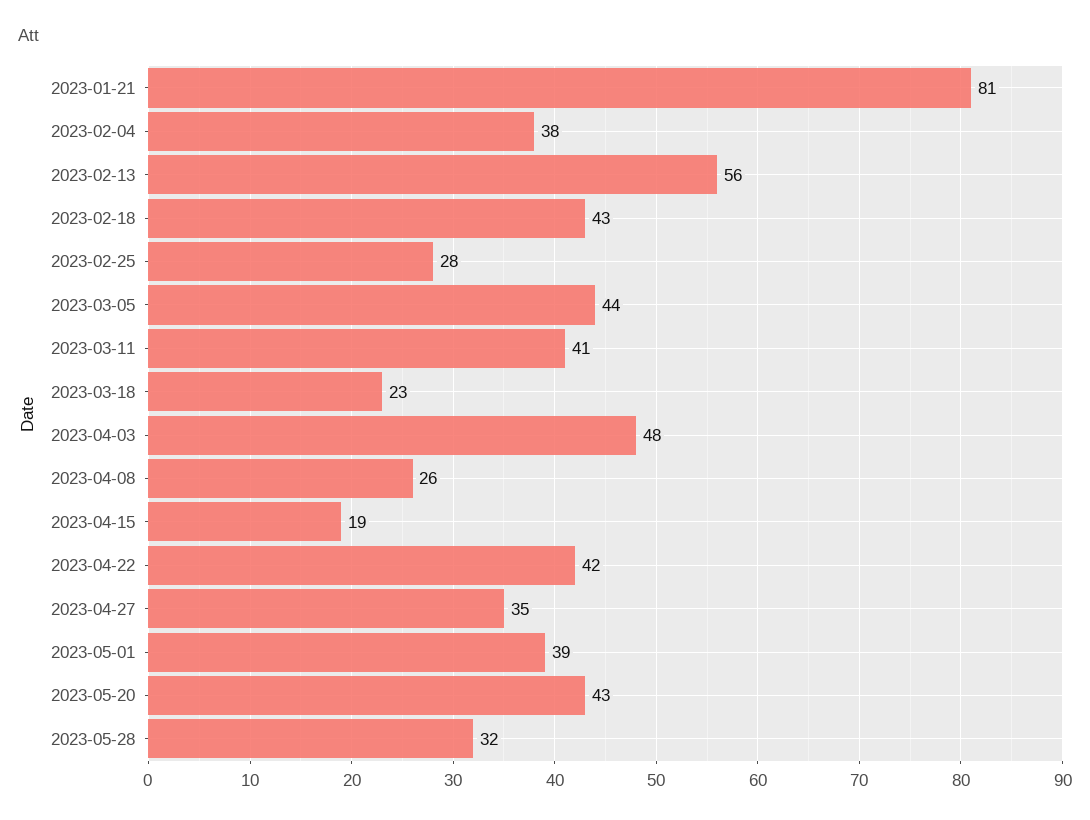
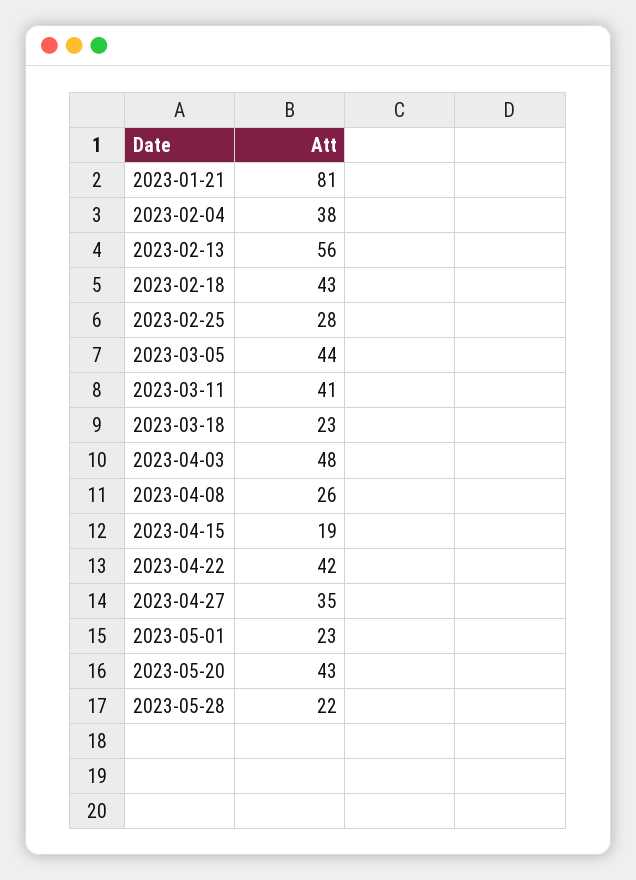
  {
    "2023-01-21": 81,
    "2023-02-04": 38,
    "2023-02-13": 56,
    "2023-02-18": 43,
    "2023-02-25": 28,
    "2023-03-05": 44,
    "2023-03-11": 41,
    "2023-03-18": 23,
    "2023-04-03": 48,
    "2023-04-08": 26,
    "2023-04-15": 19,
    "2023-04-22": 42,
    "2023-04-27": 35,
-   "2023-05-01": 39,
+   "2023-05-01": 23,
    "2023-05-20": 43,
-   "2023-05-28": 32
+   "2023-05-28": 22
  }

